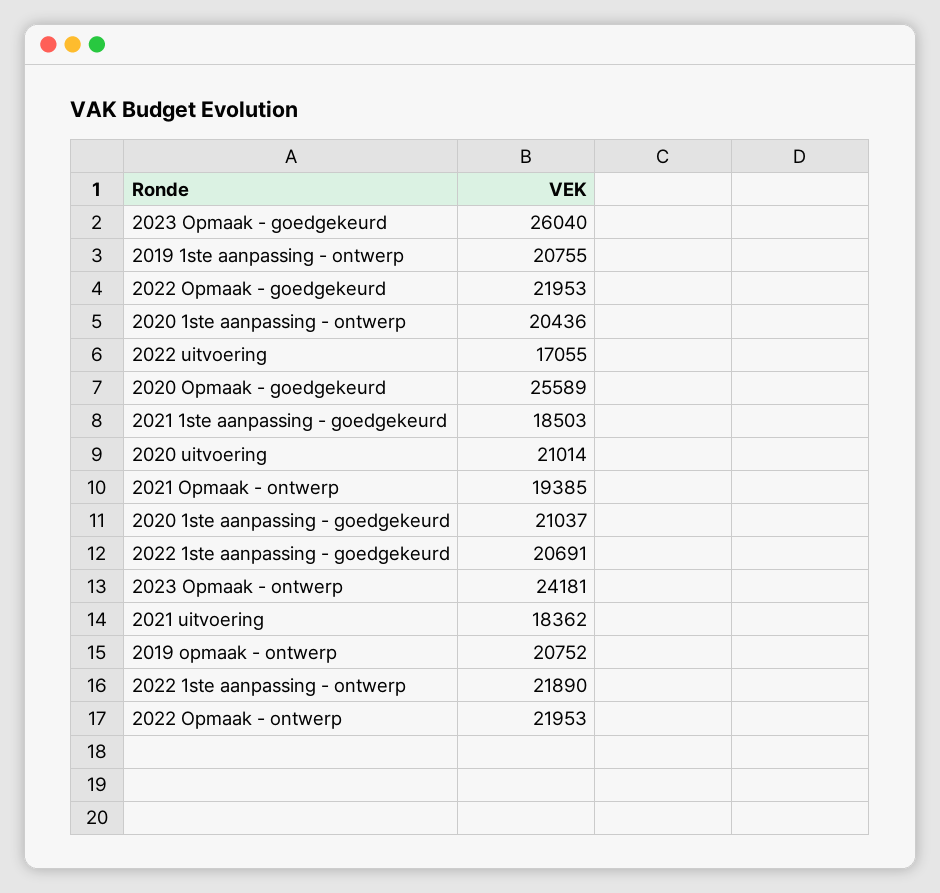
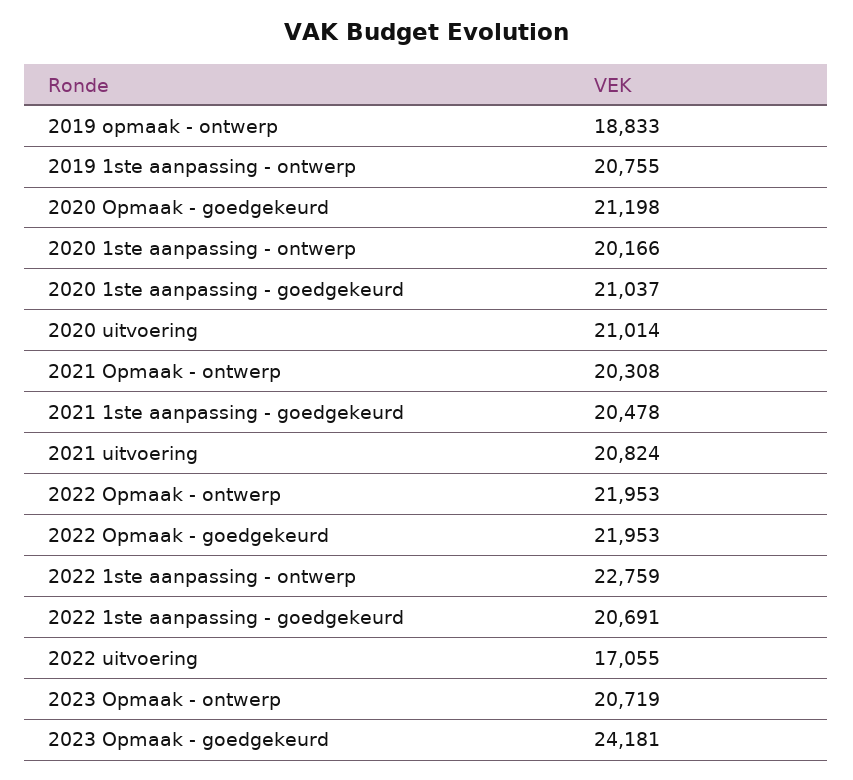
  {
-   "2023 Opmaak - goedgekeurd": 26040,
+   "2023 Opmaak - goedgekeurd": 24181,
    "2019 1ste aanpassing - ontwerp": 20755,
    "2022 Opmaak - goedgekeurd": 21953,
-   "2020 1ste aanpassing - ontwerp": 20436,
+   "2020 1ste aanpassing - ontwerp": 20166,
    "2022 uitvoering": 17055,
-   "2020 Opmaak - goedgekeurd": 25589,
+   "2020 Opmaak - goedgekeurd": 21198,
-   "2021 1ste aanpassing - goedgekeurd": 18503,
+   "2021 1ste aanpassing - goedgekeurd": 20478,
    "2020 uitvoering": 21014,
-   "2021 Opmaak - ontwerp": 19385,
+   "2021 Opmaak - ontwerp": 20308,
    "2020 1ste aanpassing - goedgekeurd": 21037,
    "2022 1ste aanpassing - goedgekeurd": 20691,
-   "2023 Opmaak - ontwerp": 24181,
+   "2023 Opmaak - ontwerp": 20719,
-   "2021 uitvoering": 18362,
+   "2021 uitvoering": 20824,
-   "2019 opmaak - ontwerp": 20752,
+   "2019 opmaak - ontwerp": 18833,
-   "2022 1ste aanpassing - ontwerp": 21890,
+   "2022 1ste aanpassing - ontwerp": 22759,
    "2022 Opmaak - ontwerp": 21953
  }

